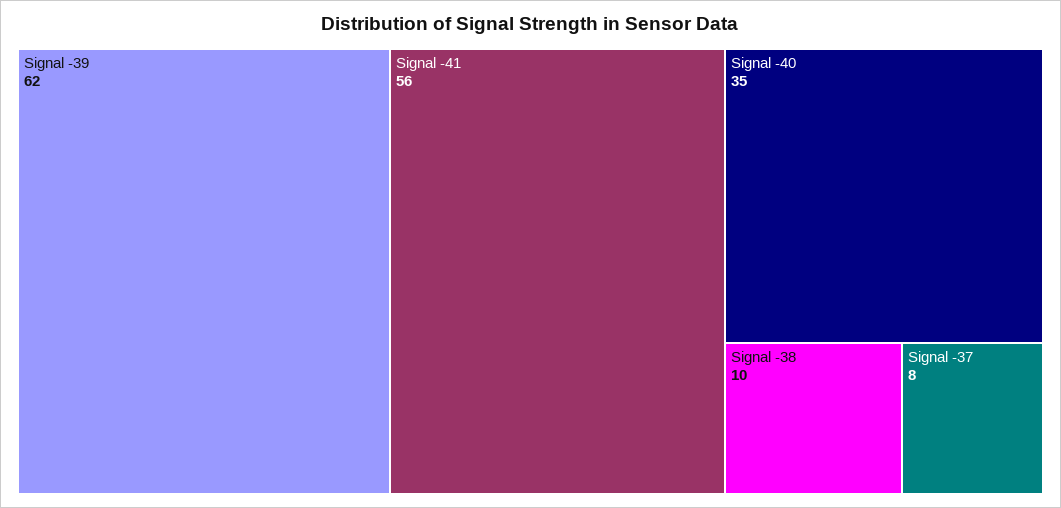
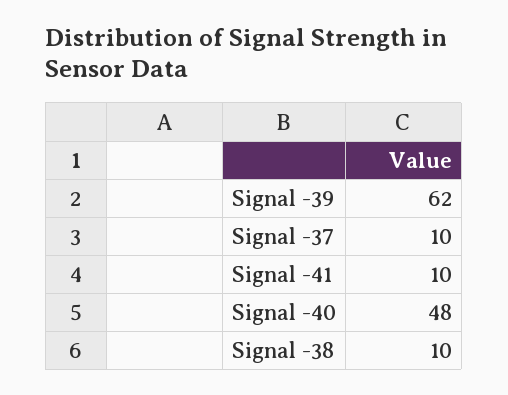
  {
    "Signal -39": 62,
-   "Signal -41": 56,
+   "Signal -41": 10,
-   "Signal -40": 35,
+   "Signal -40": 48,
    "Signal -38": 10,
-   "Signal -37": 8
+   "Signal -37": 10
  }

